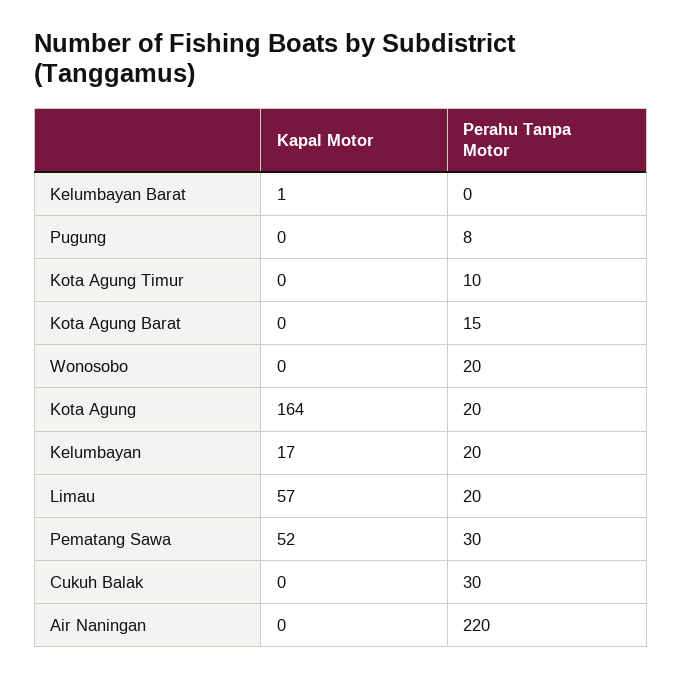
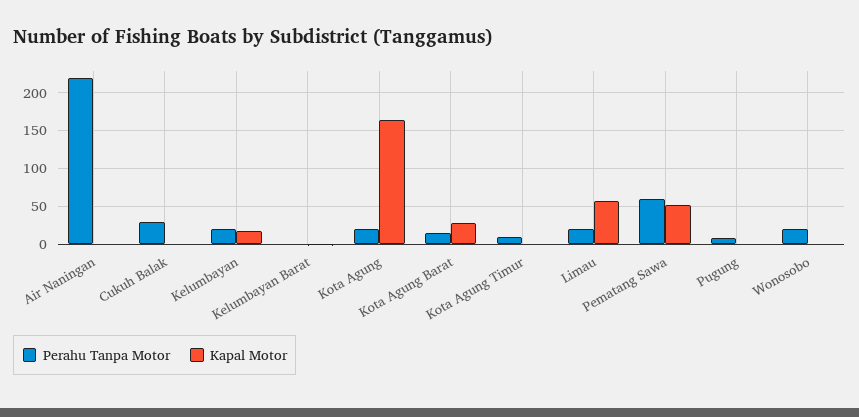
  {
    "Kapal Motor": {
      "Kelumbayan Barat": 1,
      "Pugung": 0,
      "Kota Agung Timur": 0,
-     "Kota Agung Barat": 0,
+     "Kota Agung Barat": 30,
      "Wonosobo": 0,
      "Kota Agung": 164,
      "Kelumbayan": 17,
      "Limau": 57,
      "Pematang Sawa": 52,
      "Cukuh Balak": 0,
      "Air Naningan": 0
    },
    "Perahu Tanpa Motor": {
      "Kelumbayan Barat": 0,
      "Pugung": 8,
      "Kota Agung Timur": 10,
      "Kota Agung Barat": 15,
      "Wonosobo": 20,
      "Kota Agung": 20,
      "Kelumbayan": 20,
      "Limau": 20,
-     "Pematang Sawa": 30,
+     "Pematang Sawa": 60,
      "Cukuh Balak": 30,
      "Air Naningan": 220
    }
  }

